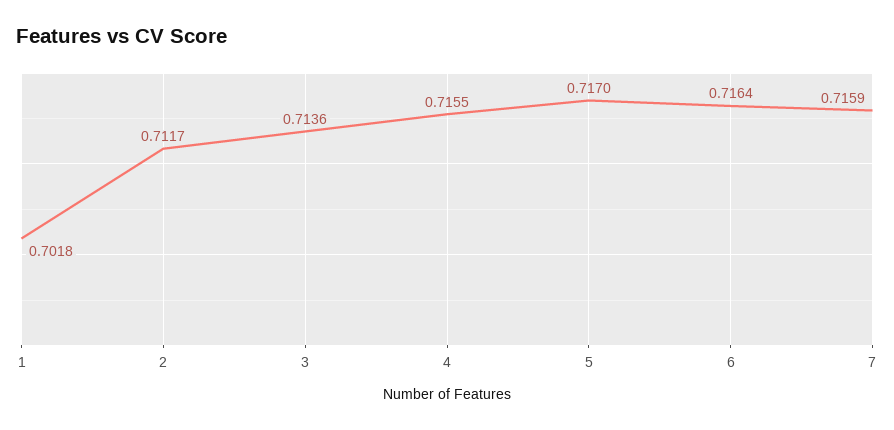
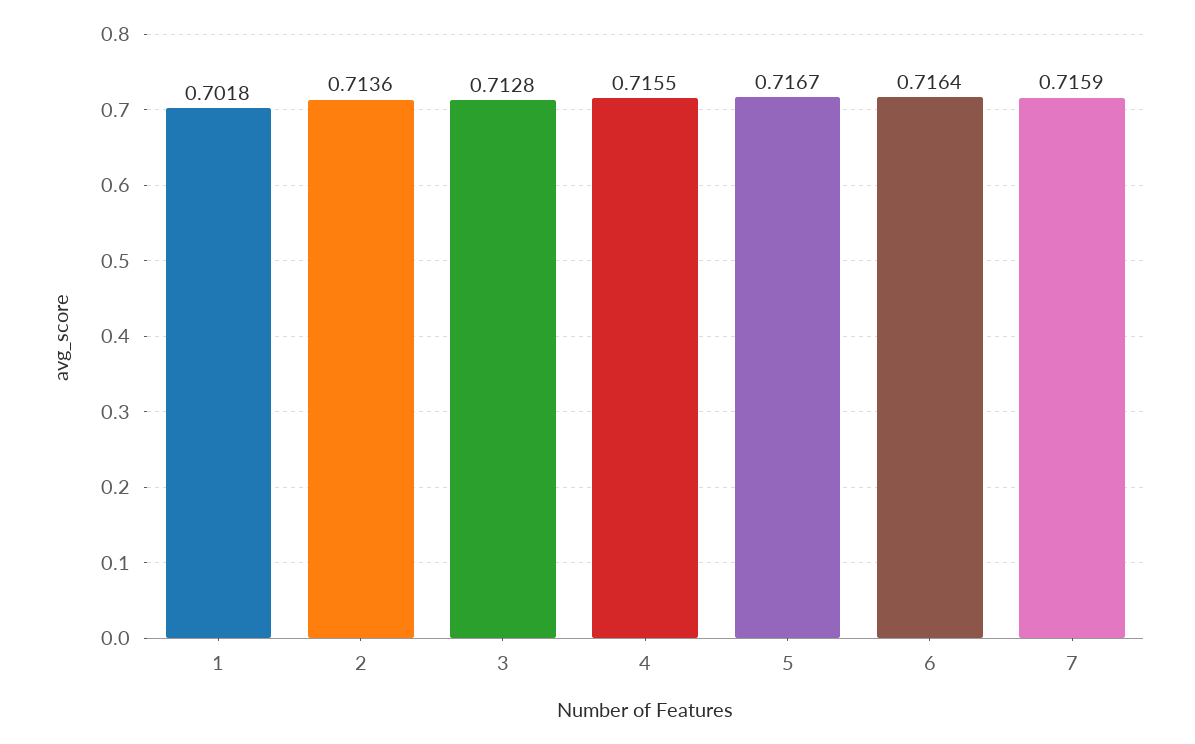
  {
    "1": 0.7018,
-   "2": 0.7117,
+   "2": 0.7136,
-   "3": 0.7136,
+   "3": 0.7128,
    "4": 0.7155,
-   "5": 0.717,
+   "5": 0.7167,
    "6": 0.7164,
    "7": 0.7159
  }

